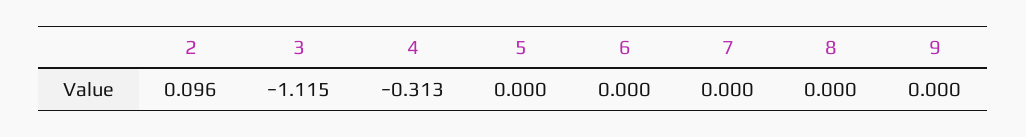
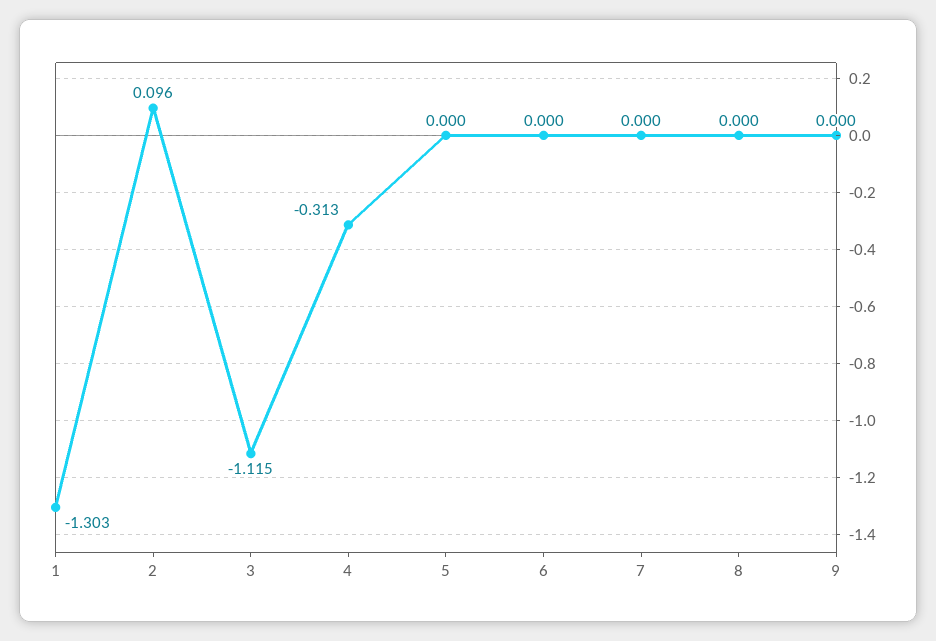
  {
    "2": 0.096,
    "3": -1.115,
    "4": -0.313,
    "5": 0,
    "6": 0,
    "7": 0,
    "8": 0,
-   "9": 0
+   "9": 0,
+   "1": -1.303
  }

